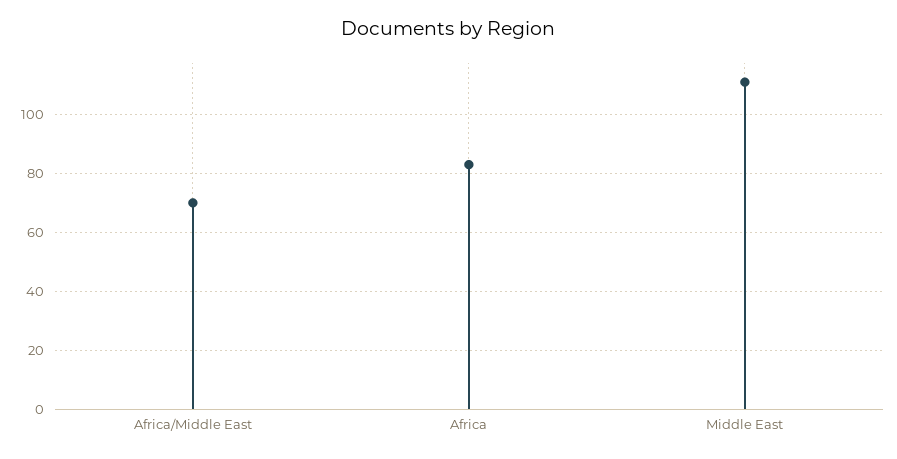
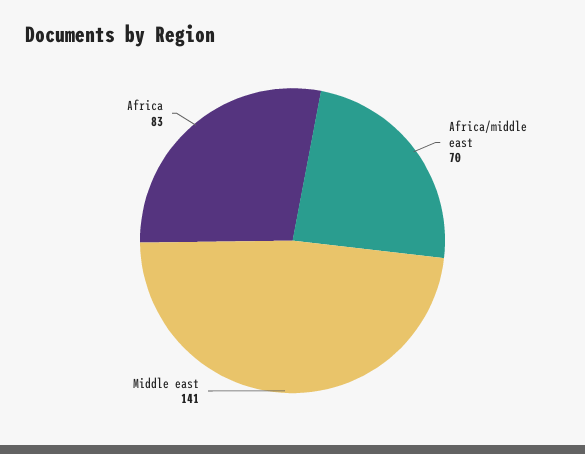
  {
    "Africa/Middle East": 70,
    "Africa": 83,
-   "Middle East": 110
+   "Middle East": 141
  }

